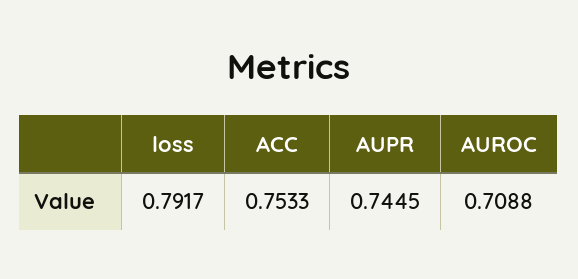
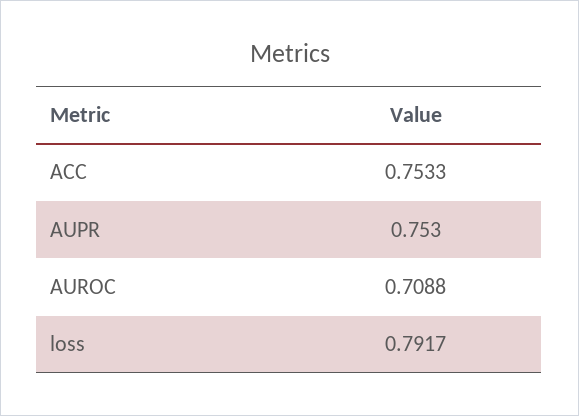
  {
    "loss": 0.7917,
    "ACC": 0.7533,
-   "AUPR": 0.7445,
+   "AUPR": 0.753,
    "AUROC": 0.7088
  }

